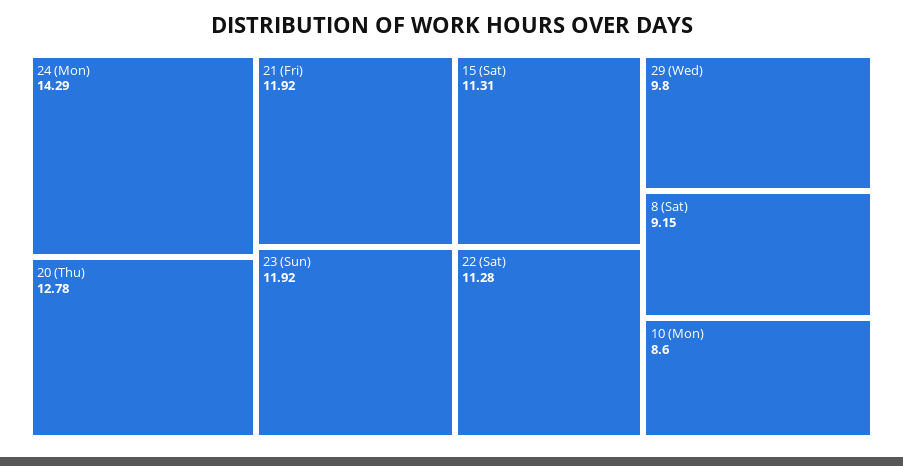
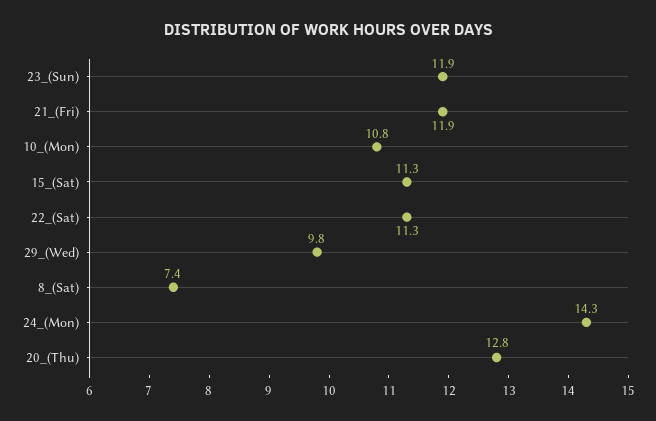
  {
    "24 (Mon)": 14.29,
    "20 (Thu)": 12.78,
    "21 (Fri)": 11.92,
    "23 (Sun)": 11.92,
    "15 (Sat)": 11.31,
    "22 (Sat)": 11.28,
    "29 (Wed)": 9.8,
-   "8 (Sat)": 9.15,
+   "8 (Sat)": 7.4,
-   "10 (Mon)": 8.6
+   "10 (Mon)": 10.8
  }

